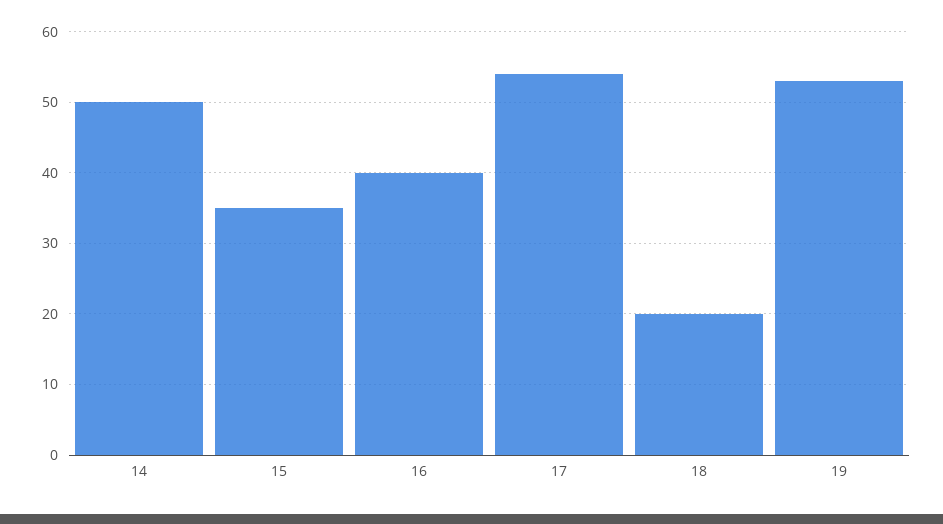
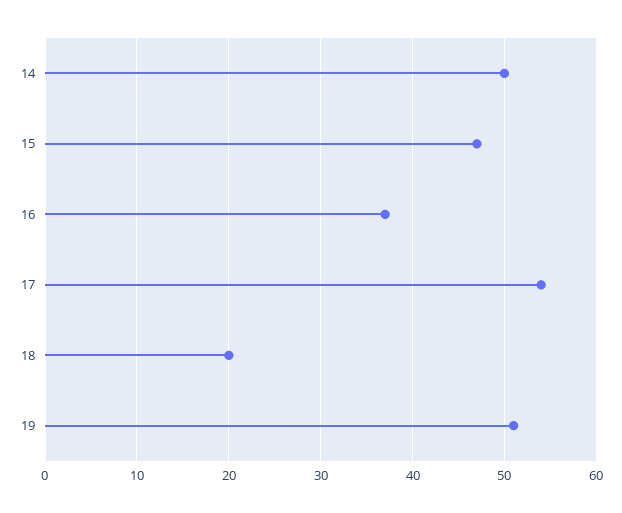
  {
    "14": 50,
-   "15": 35,
+   "15": 47,
-   "16": 40,
+   "16": 37,
    "17": 54,
    "18": 20,
-   "19": 53
+   "19": 51
  }

